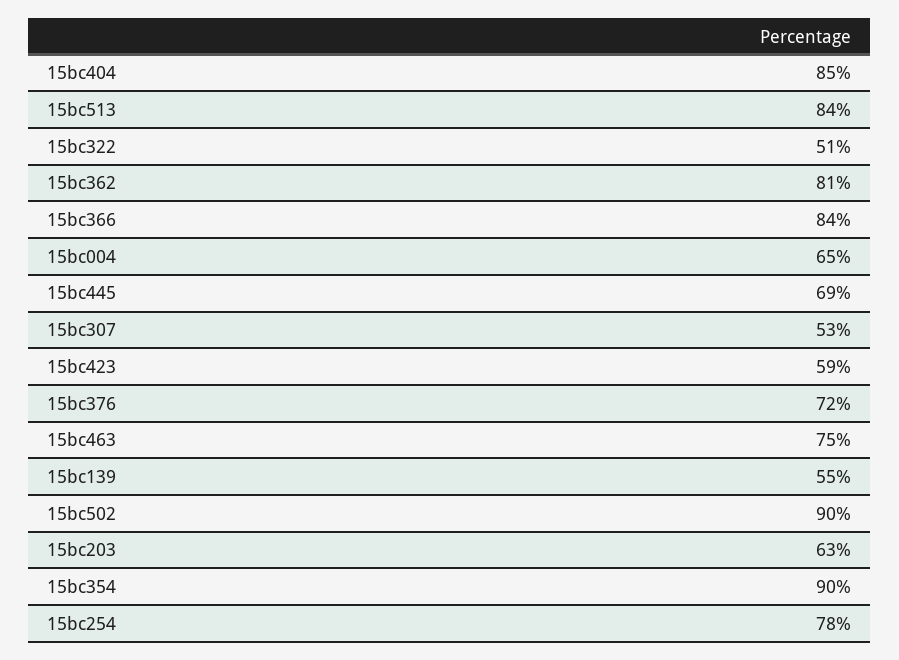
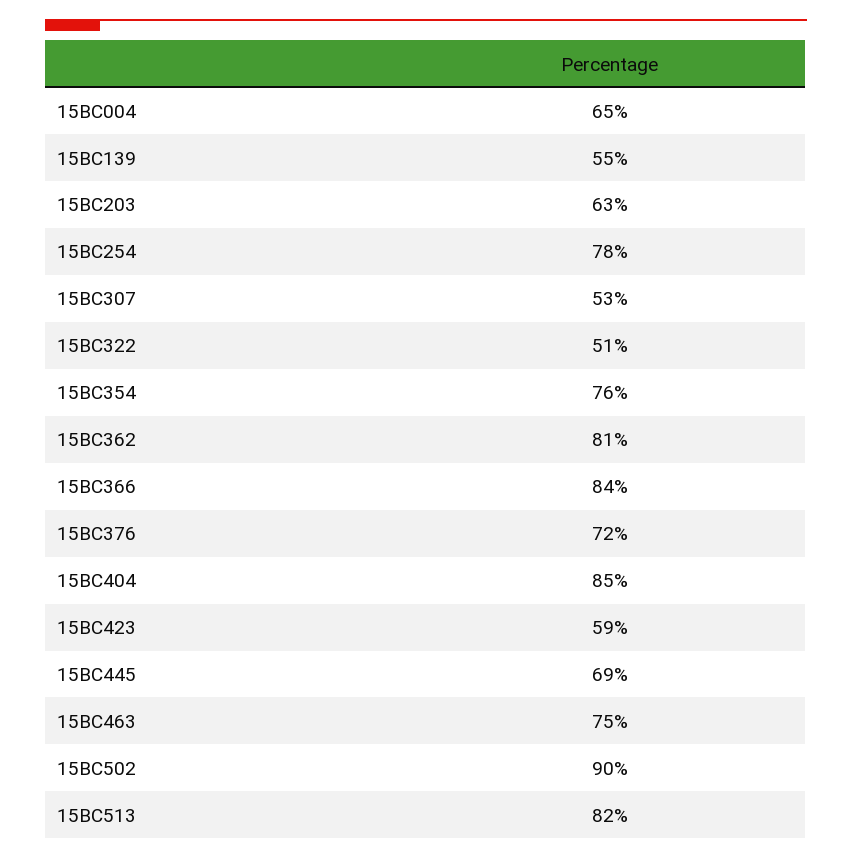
  {
    "15bc404": 85,
-   "15bc513": 84,
+   "15bc513": 82,
    "15bc322": 51,
    "15bc362": 81,
    "15bc366": 84,
    "15bc004": 65,
    "15bc445": 69,
    "15bc307": 53,
    "15bc423": 59,
    "15bc376": 72,
    "15bc463": 75,
    "15bc139": 55,
    "15bc502": 90,
    "15bc203": 63,
-   "15bc354": 90,
+   "15bc354": 76,
    "15bc254": 78
  }

